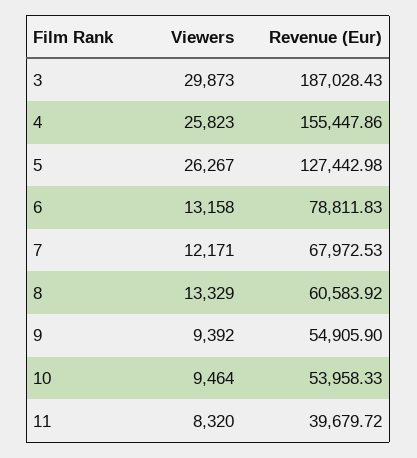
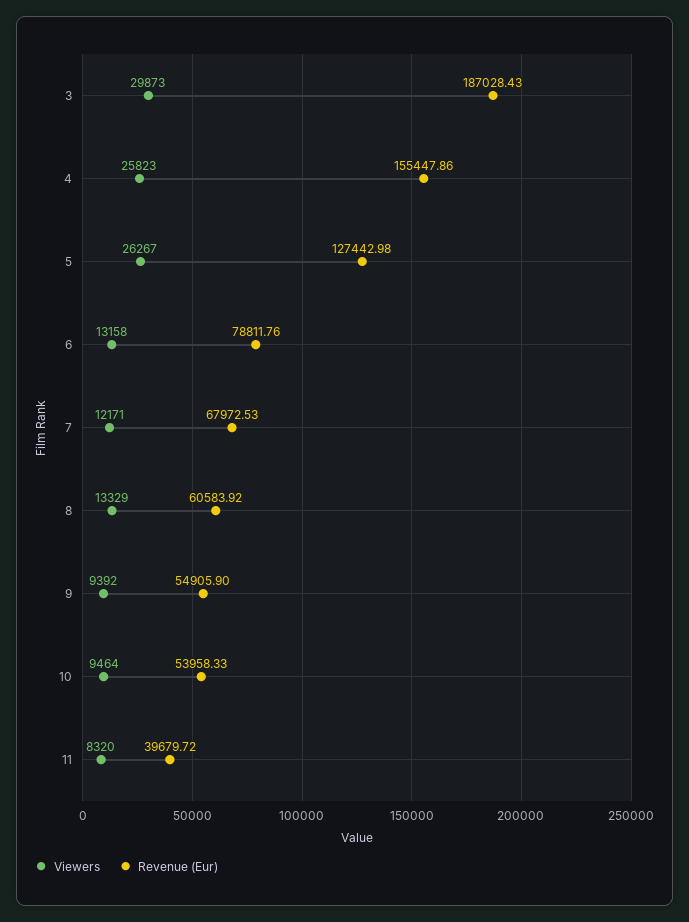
  {
    "Viewers": {
      "3": 29873,
      "4": 25823,
      "5": 26267,
      "6": 13158,
      "7": 12171,
      "8": 13329,
      "9": 9392,
      "10": 9464,
      "11": 8320
    },
    "Revenue (Eur)": {
      "3": 187028.43,
      "4": 155447.86,
      "5": 127442.98,
-     "6": 78811.83,
+     "6": 78811.76,
      "7": 67972.53,
      "8": 60583.92,
      "9": 54905.9,
      "10": 53958.33,
      "11": 39679.72
    }
  }

